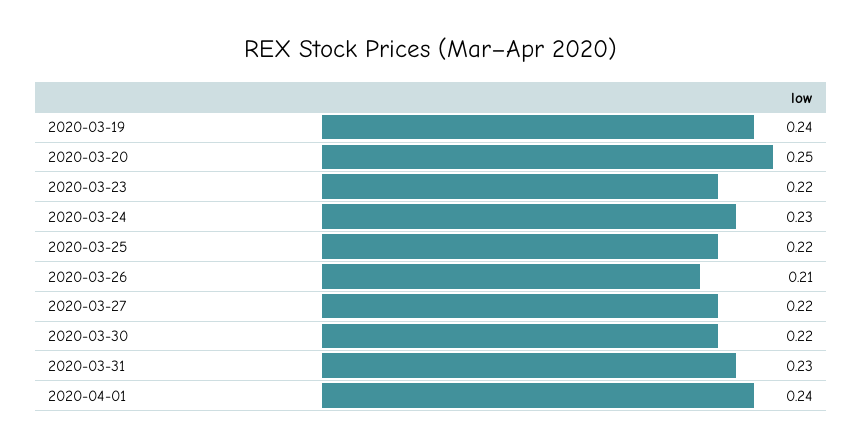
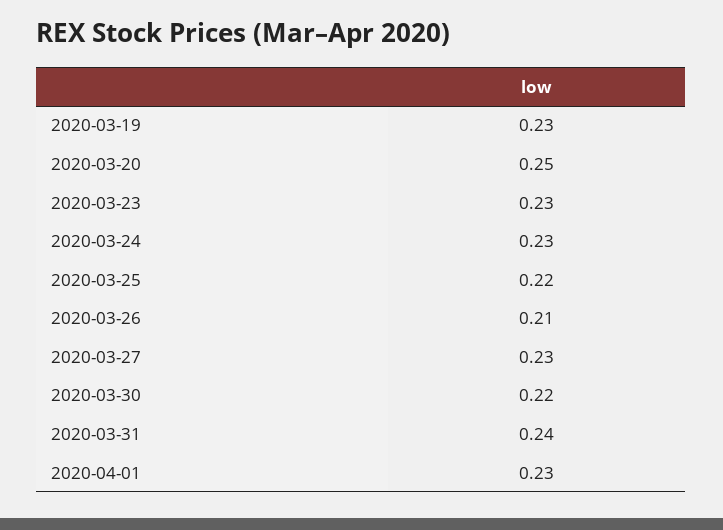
  {
-   "2020-03-19": 0.24,
+   "2020-03-19": 0.23,
    "2020-03-20": 0.25,
-   "2020-03-23": 0.22,
+   "2020-03-23": 0.23,
    "2020-03-24": 0.23,
    "2020-03-25": 0.22,
    "2020-03-26": 0.21,
-   "2020-03-27": 0.22,
+   "2020-03-27": 0.23,
    "2020-03-30": 0.22,
-   "2020-03-31": 0.23,
+   "2020-03-31": 0.24,
-   "2020-04-01": 0.24
+   "2020-04-01": 0.23
  }

